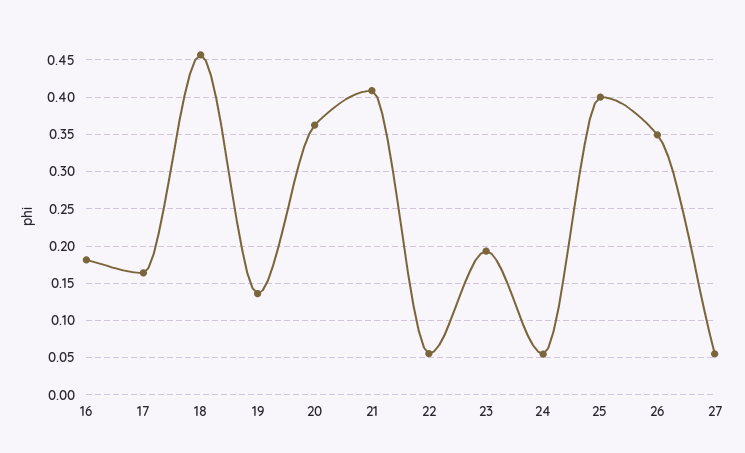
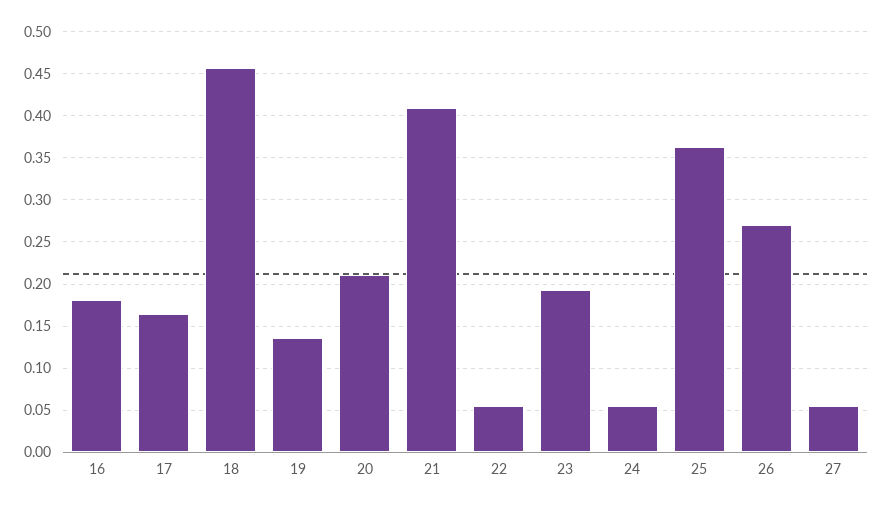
  {
    "16": 0.18,
    "17": 0.16,
    "18": 0.46,
    "19": 0.14,
-   "20": 0.36,
+   "20": 0.21,
    "21": 0.41,
    "22": 0.06,
    "23": 0.19,
    "24": 0.05,
-   "25": 0.4,
+   "25": 0.36,
-   "26": 0.35,
+   "26": 0.27,
    "27": 0.06
  }

